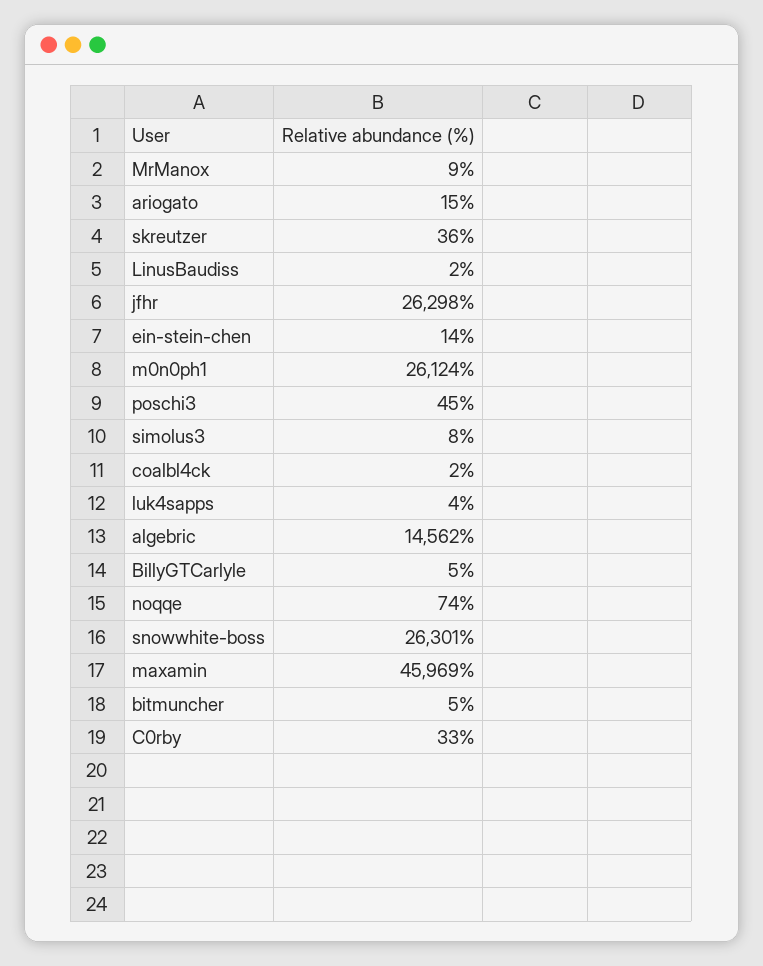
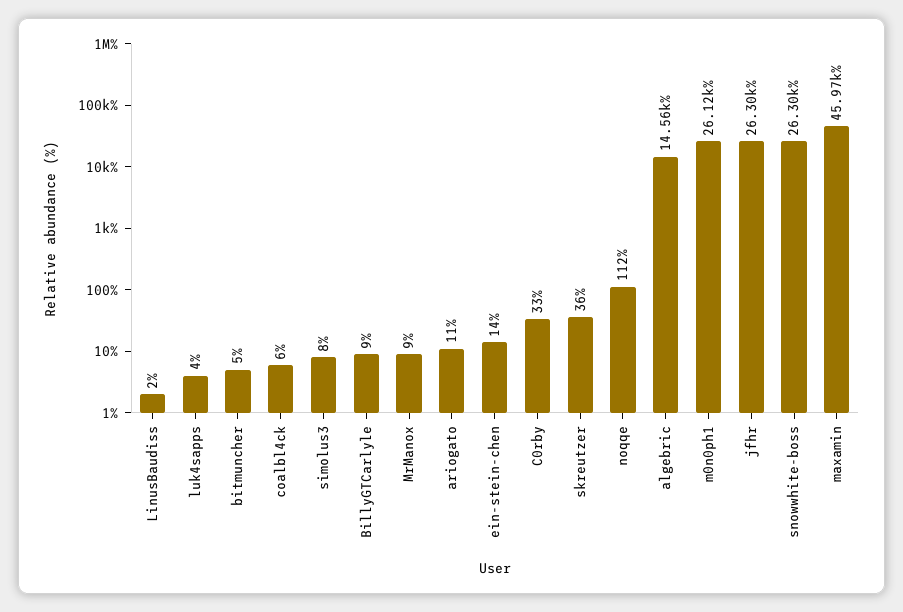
  {
    "MrManox": 9,
-   "ariogato": 15,
+   "ariogato": 11,
    "skreutzer": 36,
    "LinusBaudiss": 2,
    "jfhr": 26298,
    "ein-stein-chen": 14,
    "m0n0ph1": 26124,
-   "poschi3": 45,
    "simolus3": 8,
-   "coalbl4ck": 2,
+   "coalbl4ck": 6,
    "luk4sapps": 4,
    "algebric": 14562,
-   "BillyGTCarlyle": 5,
+   "BillyGTCarlyle": 9,
-   "noqqe": 74,
+   "noqqe": 112,
    "snowwhite-boss": 26301,
    "maxamin": 45969,
    "bitmuncher": 5,
    "C0rby": 33
  }

